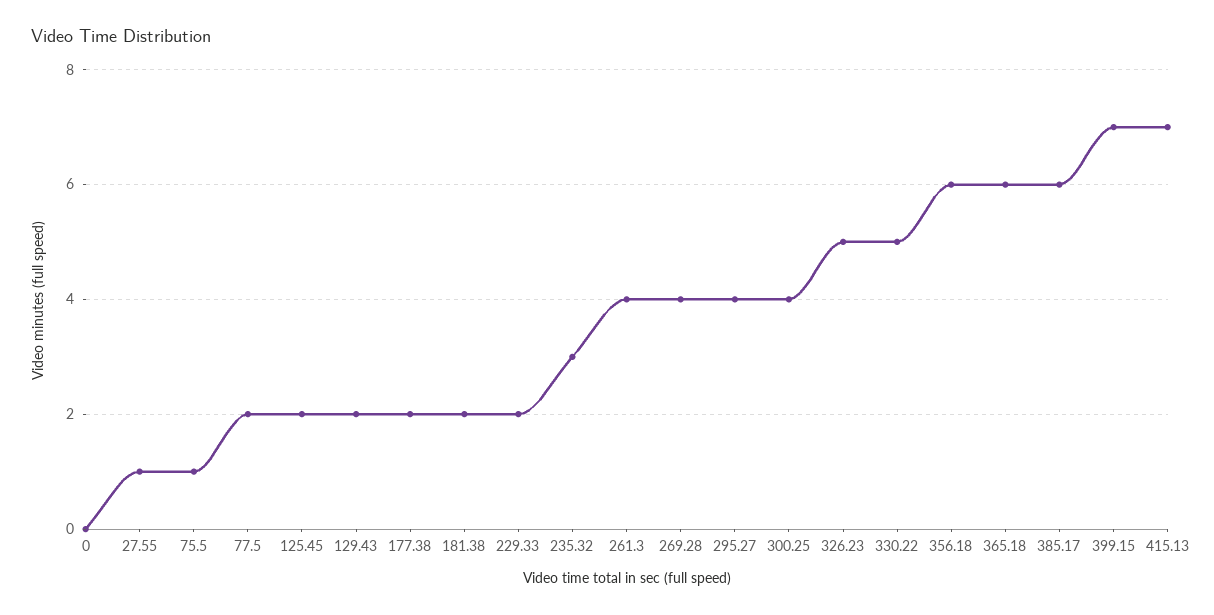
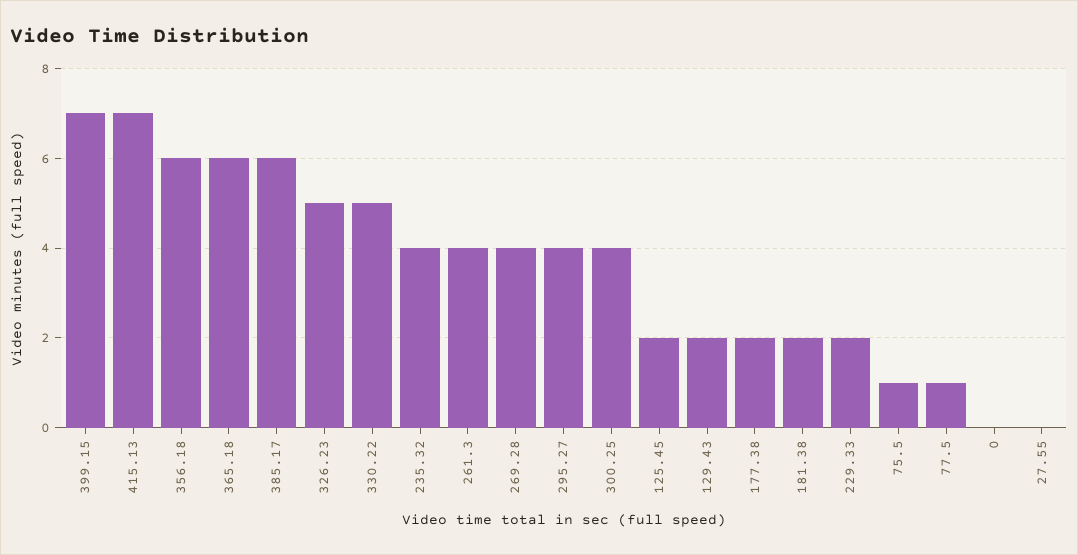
  {
    "0": 0,
-   "27.55": 1,
+   "27.55": 0,
    "75.5": 1,
-   "77.5": 2,
+   "77.5": 1,
    "125.45": 2,
    "129.43": 2,
    "177.38": 2,
    "181.38": 2,
    "229.33": 2,
-   "235.32": 3,
+   "235.32": 4,
    "261.3": 4,
    "269.28": 4,
    "295.27": 4,
    "300.25": 4,
    "326.23": 5,
    "330.22": 5,
    "356.18": 6,
    "365.18": 6,
    "385.17": 6,
    "399.15": 7,
    "415.13": 7
  }

